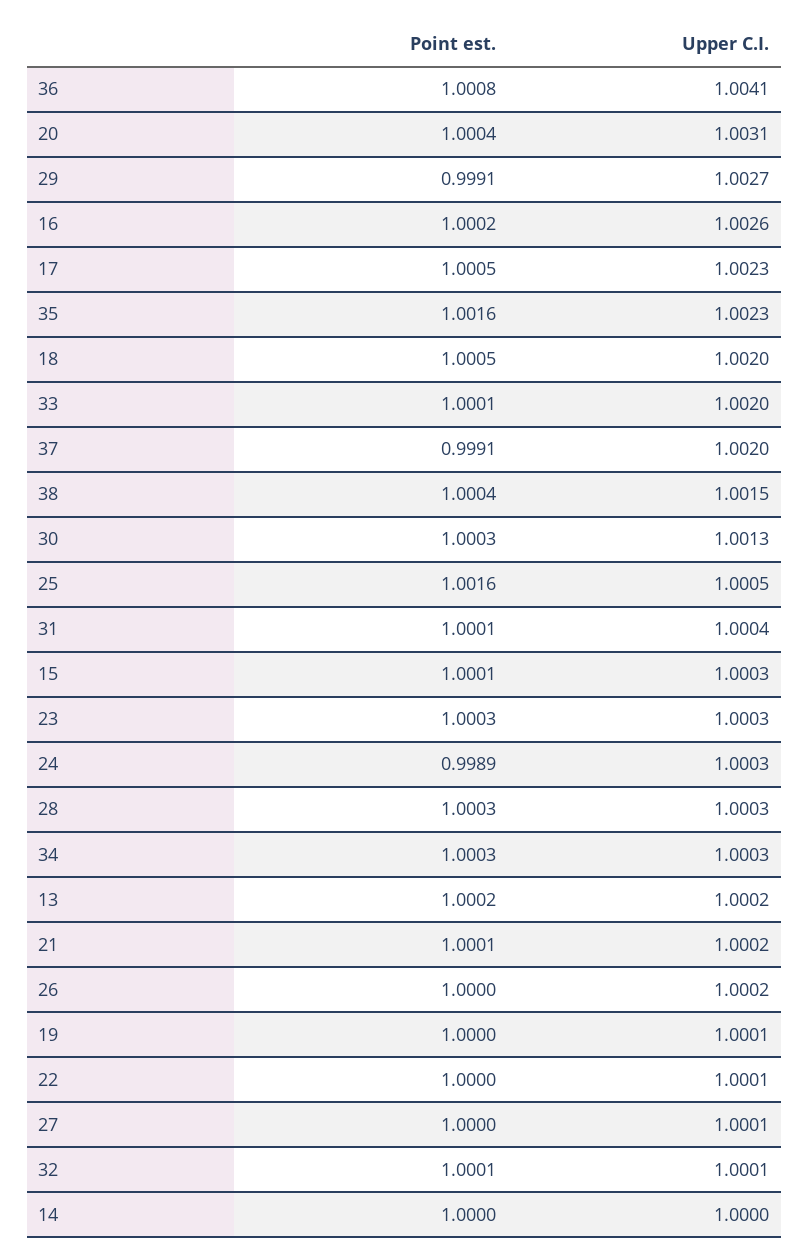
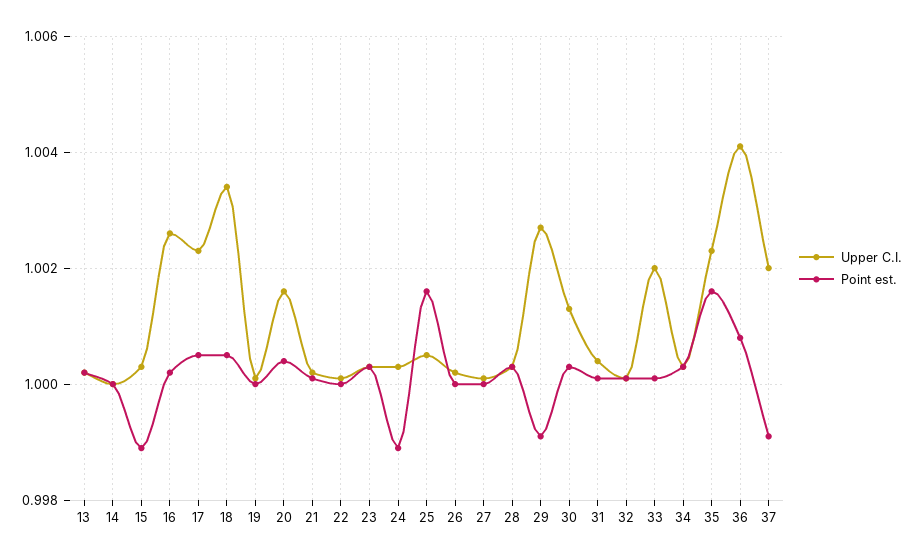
  {
    "Point est.": {
      "36": 1.0008,
      "20": 1.0004,
      "29": 0.9991,
      "16": 1.0002,
      "17": 1.0005,
      "35": 1.0016,
      "18": 1.0005,
      "33": 1.0001,
      "37": 0.9991,
-     "38": 1.0004,
      "30": 1.0003,
      "25": 1.0016,
      "31": 1.0001,
-     "15": 1.0001,
+     "15": 0.999,
      "23": 1.0003,
      "24": 0.9989,
      "28": 1.0003,
      "34": 1.0003,
      "13": 1.0002,
      "21": 1.0001,
      "26": 1,
      "19": 1,
      "22": 1,
      "27": 1,
      "32": 1.0001,
      "14": 1
    },
    "Upper C.I.": {
      "36": 1.0041,
-     "20": 1.0031,
+     "20": 1.0015,
      "29": 1.0027,
      "16": 1.0026,
      "17": 1.0023,
      "35": 1.0023,
-     "18": 1.002,
+     "18": 1.0035,
      "33": 1.002,
      "37": 1.002,
-     "38": 1.0015,
      "30": 1.0013,
      "25": 1.0005,
      "31": 1.0004,
      "15": 1.0003,
      "23": 1.0003,
      "24": 1.0003,
      "28": 1.0003,
      "34": 1.0003,
      "13": 1.0002,
      "21": 1.0002,
      "26": 1.0002,
      "19": 1.0001,
      "22": 1.0001,
      "27": 1.0001,
      "32": 1.0001,
      "14": 1
    }
  }

